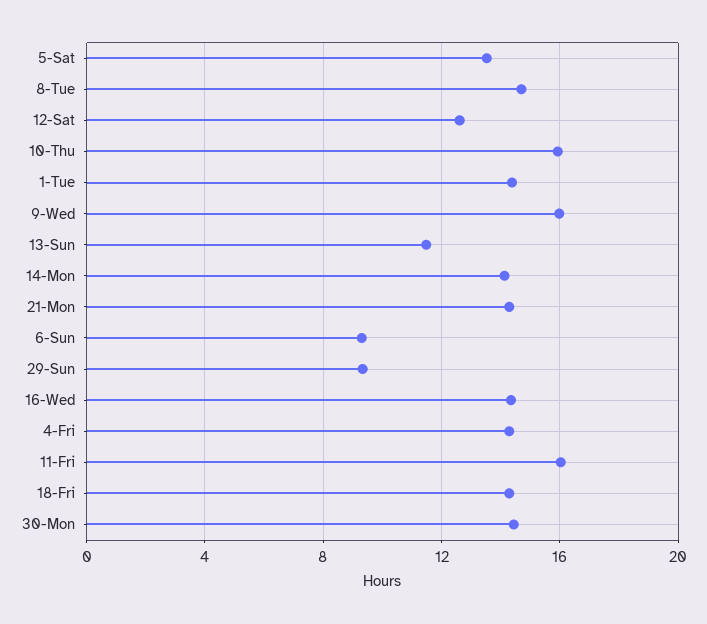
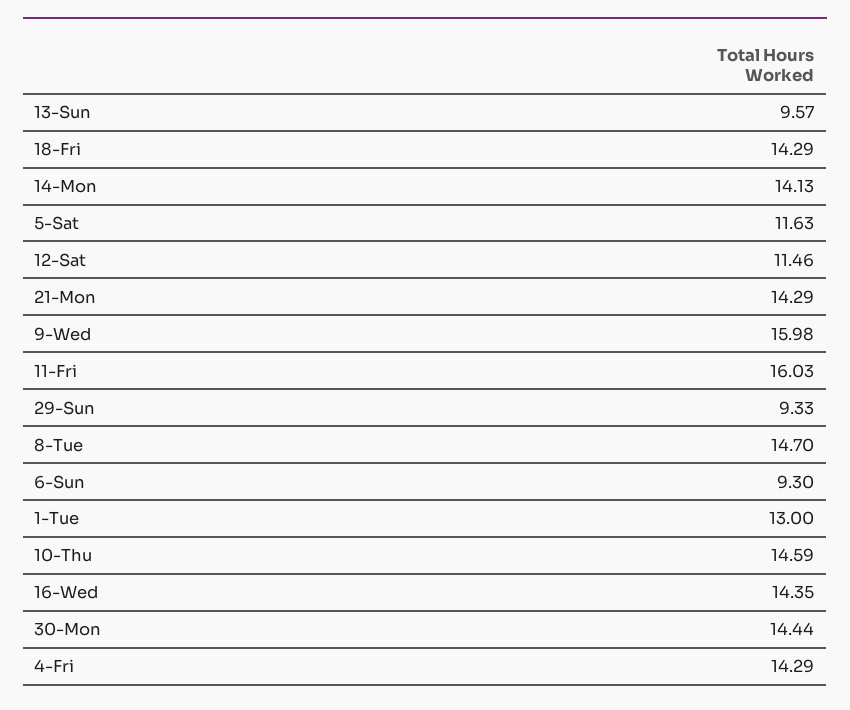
  {
-   "5-Sat": 13.5,
+   "5-Sat": 11.63,
    "8-Tue": 14.7,
-   "12-Sat": 12.5,
+   "12-Sat": 11.46,
-   "10-Thu": 16,
+   "10-Thu": 14.59,
-   "1-Tue": 14.5,
+   "1-Tue": 13,
    "9-Wed": 15.98,
-   "13-Sun": 11.5,
+   "13-Sun": 9.57,
    "14-Mon": 14.13,
    "21-Mon": 14.29,
    "6-Sun": 9.3,
    "29-Sun": 9.33,
    "16-Wed": 14.35,
    "4-Fri": 14.29,
    "11-Fri": 16.03,
    "18-Fri": 14.29,
    "30-Mon": 14.44
  }

